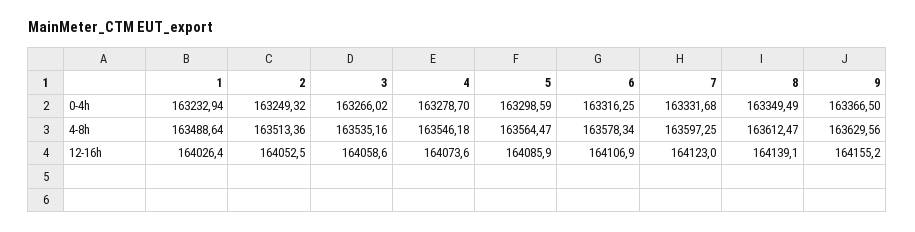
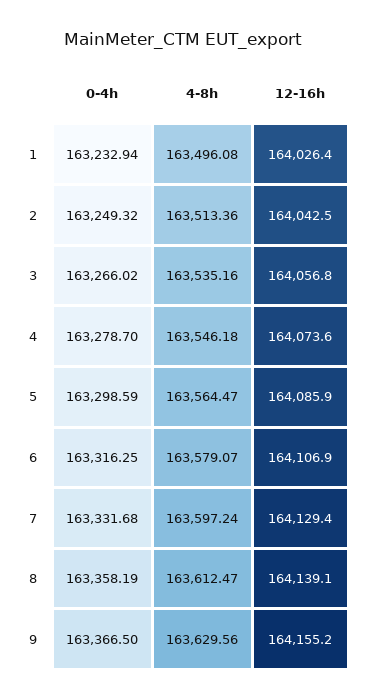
  {
    "1": {
      "0-4h": 163232.94,
-     "4-8h": 163488.64,
+     "4-8h": 163496.08,
      "12-16h": 164026.4
    },
    "2": {
      "0-4h": 163249.32,
      "4-8h": 163513.36,
-     "12-16h": 164052.5
+     "12-16h": 164042.5
    },
    "3": {
      "0-4h": 163266.02,
      "4-8h": 163535.16,
-     "12-16h": 164058.6
+     "12-16h": 164056.8
    },
    "4": {
      "0-4h": 163278.7,
      "4-8h": 163546.18,
      "12-16h": 164073.6
    },
    "5": {
      "0-4h": 163298.59,
      "4-8h": 163564.47,
      "12-16h": 164085.9
    },
    "6": {
      "0-4h": 163316.25,
-     "4-8h": 163578.34,
+     "4-8h": 163579.07,
      "12-16h": 164106.9
    },
    "7": {
      "0-4h": 163331.68,
-     "4-8h": 163597.25,
+     "4-8h": 163597.24,
-     "12-16h": 164123
+     "12-16h": 164129.4
    },
    "8": {
-     "0-4h": 163349.49,
+     "0-4h": 163358.19,
      "4-8h": 163612.47,
      "12-16h": 164139.1
    },
    "9": {
      "0-4h": 163366.5,
      "4-8h": 163629.56,
      "12-16h": 164155.2
    }
  }

